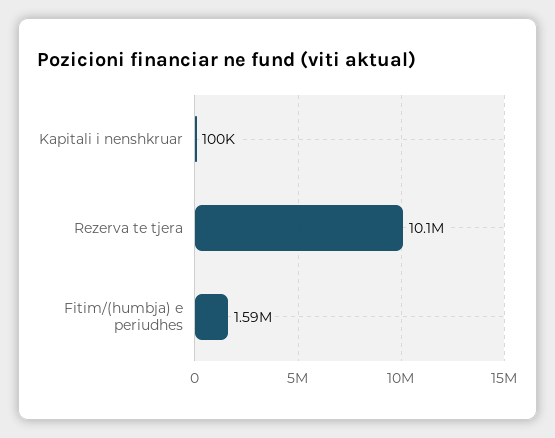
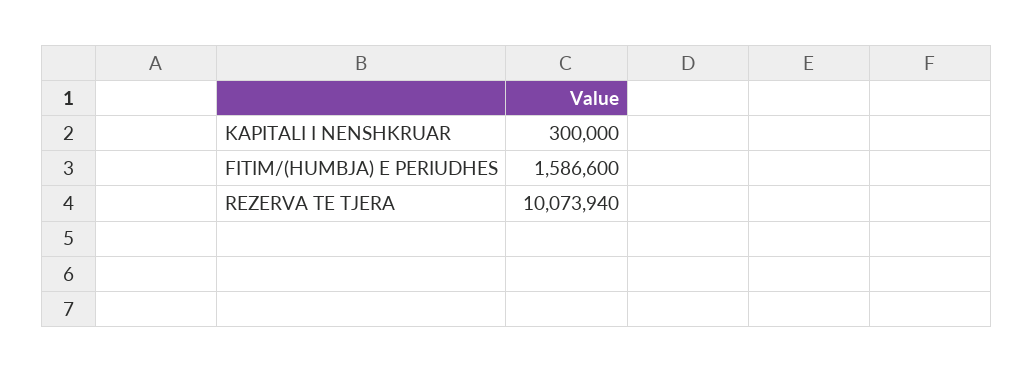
  {
-   "Kapitali i nenshkruar": 100000,
+   "Kapitali i nenshkruar": 300000,
    "Rezerva te tjera": 10073940,
    "Fitim/(humbja) e periudhes": 1586600
  }

